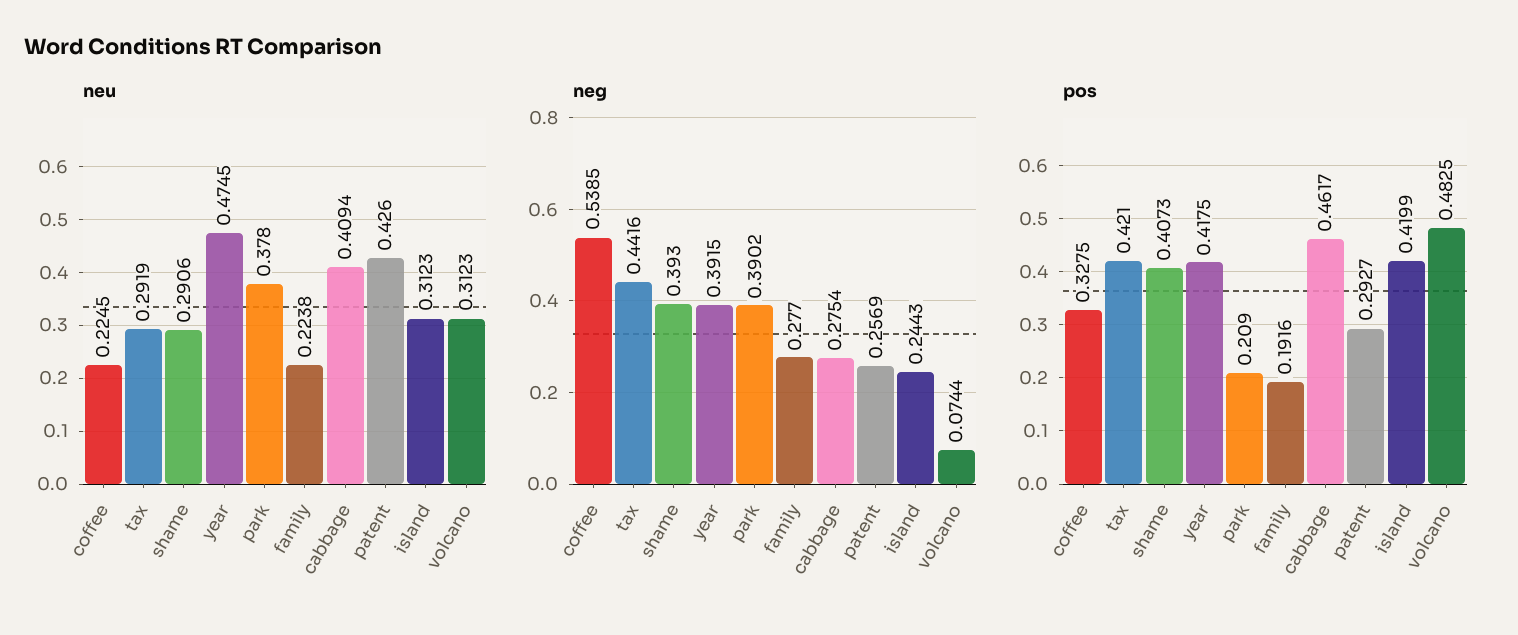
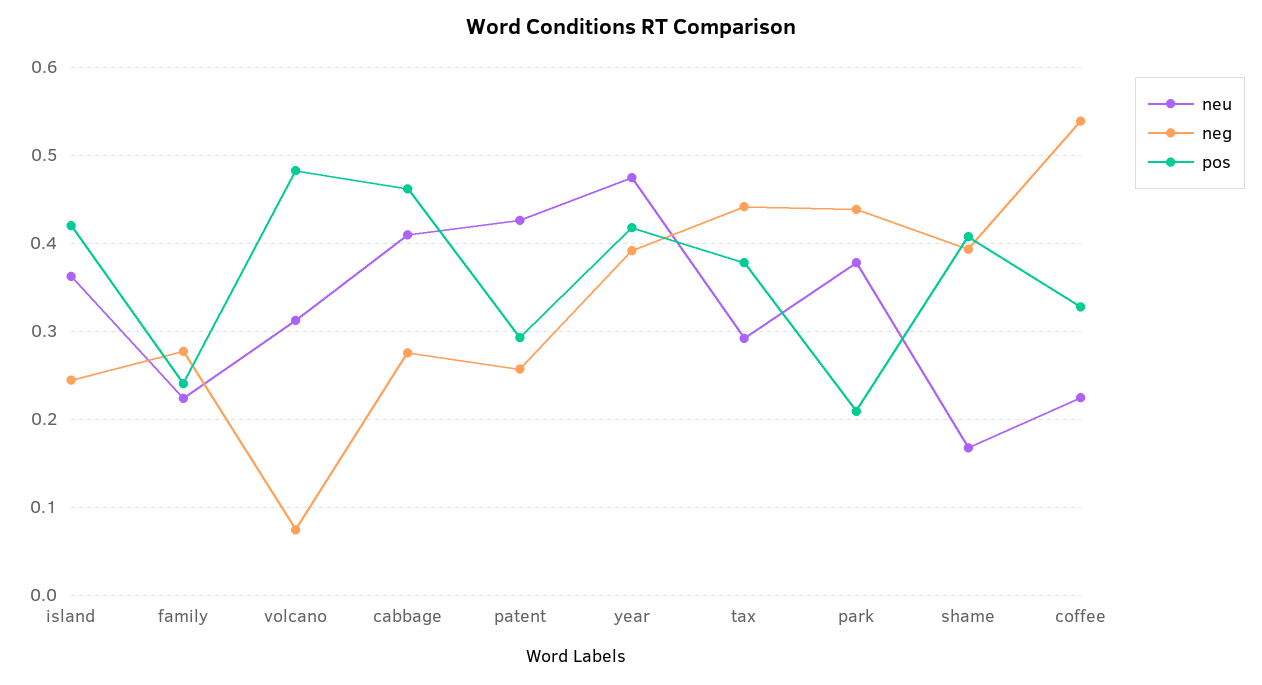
  {
    "neu": {
      "coffee": 0.2245,
      "tax": 0.2919,
-     "shame": 0.2906,
+     "shame": 0.17,
      "year": 0.4745,
      "park": 0.378,
      "family": 0.2238,
      "cabbage": 0.4094,
      "patent": 0.426,
-     "island": 0.3123,
+     "island": 0.36,
      "volcano": 0.3123
    },
    "neg": {
      "coffee": 0.5385,
      "tax": 0.4416,
      "shame": 0.393,
      "year": 0.3915,
-     "park": 0.3902,
+     "park": 0.44,
      "family": 0.277,
      "cabbage": 0.2754,
      "patent": 0.2569,
      "island": 0.2443,
      "volcano": 0.0744
    },
    "pos": {
      "coffee": 0.3275,
-     "tax": 0.421,
+     "tax": 0.38,
      "shame": 0.4073,
      "year": 0.4175,
      "park": 0.209,
-     "family": 0.1916,
+     "family": 0.24,
      "cabbage": 0.4617,
      "patent": 0.2927,
      "island": 0.4199,
      "volcano": 0.4825
    }
  }

